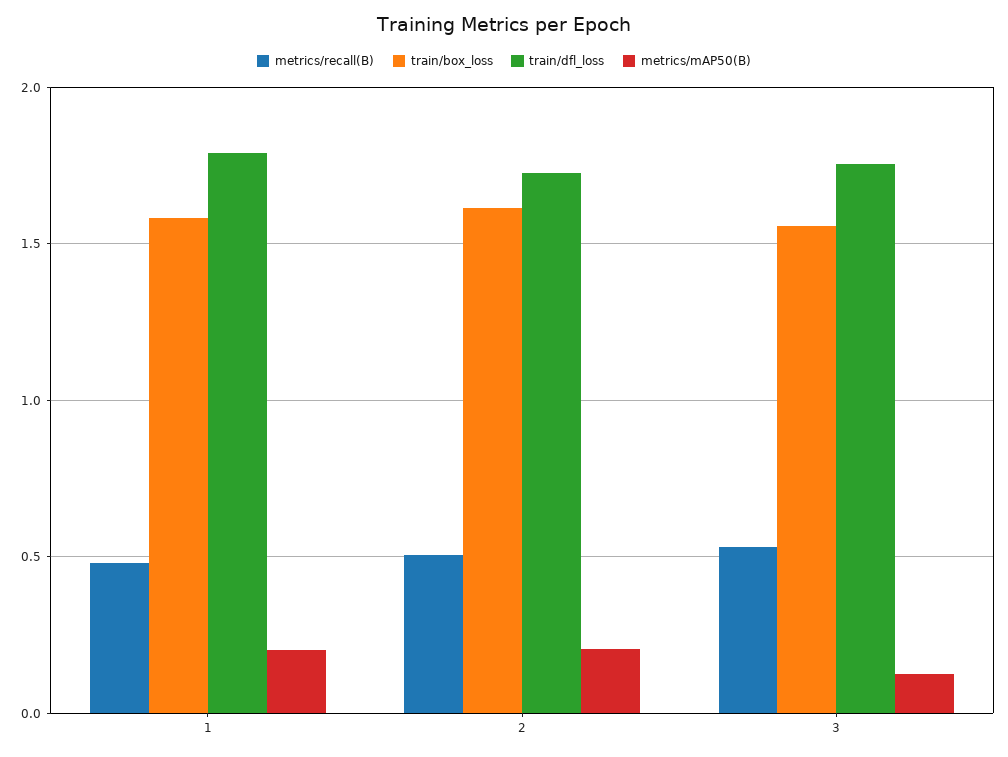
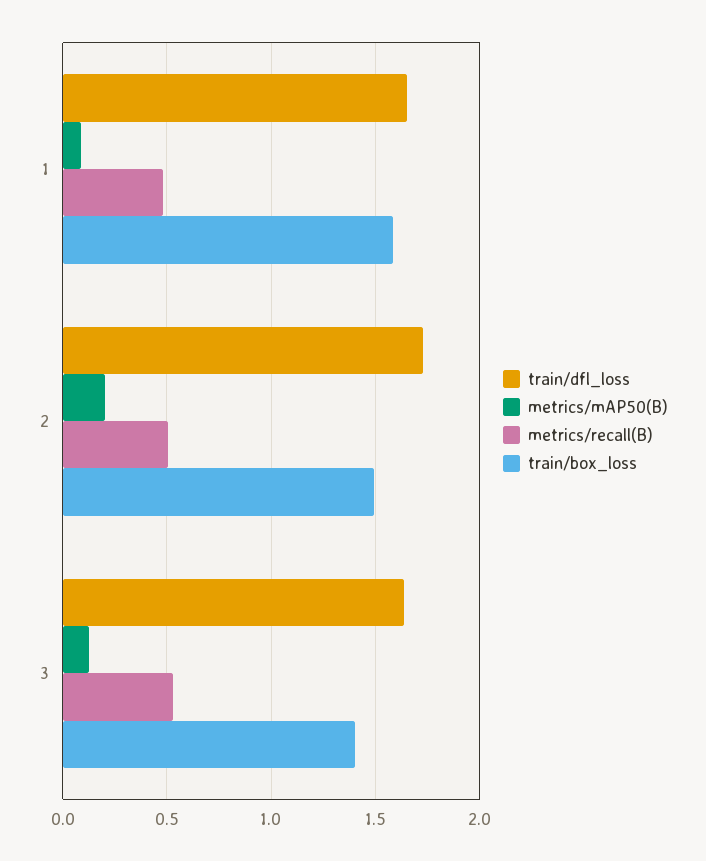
  {
    "metrics/recall(B)": {
      "1": 0.5,
      "2": 0.5,
      "3": 0.55
    },
    "train/box_loss": {
      "1": 1.6,
-     "2": 1.6,
+     "2": 1.5,
-     "3": 1.55
+     "3": 1.4
    },
    "train/dfl_loss": {
-     "1": 1.8,
+     "1": 1.65,
      "2": 1.75,
-     "3": 1.75
+     "3": 1.65
    },
    "metrics/mAP50(B)": {
-     "1": 0.2,
+     "1": 0.1,
      "2": 0.2,
      "3": 0.1
    }
  }

